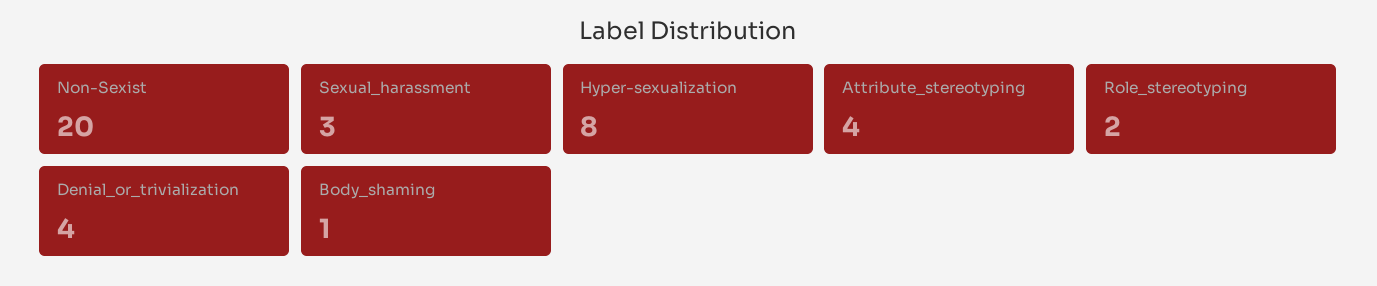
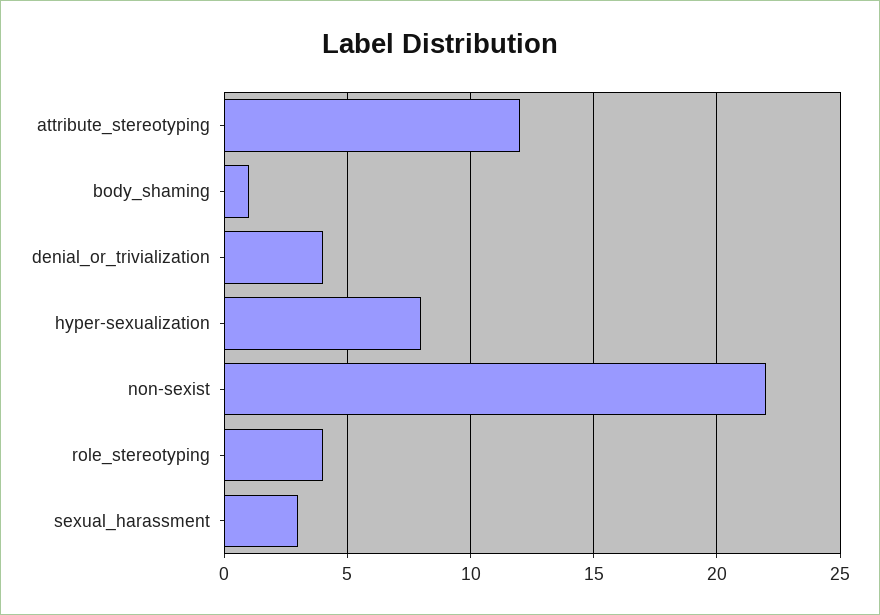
  {
-   "Non-Sexist": 20,
+   "Non-Sexist": 22,
    "Sexual_harassment": 3,
    "Hyper-sexualization": 8,
-   "Attribute_stereotyping": 4,
+   "Attribute_stereotyping": 12,
-   "Role_stereotyping": 2,
+   "Role_stereotyping": 4,
    "Denial_or_trivialization": 4,
    "Body_shaming": 1
  }

